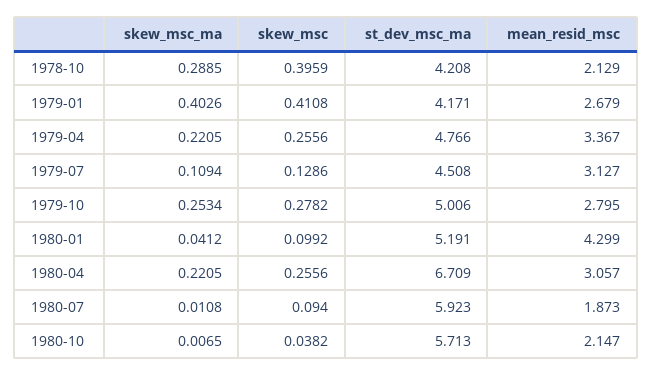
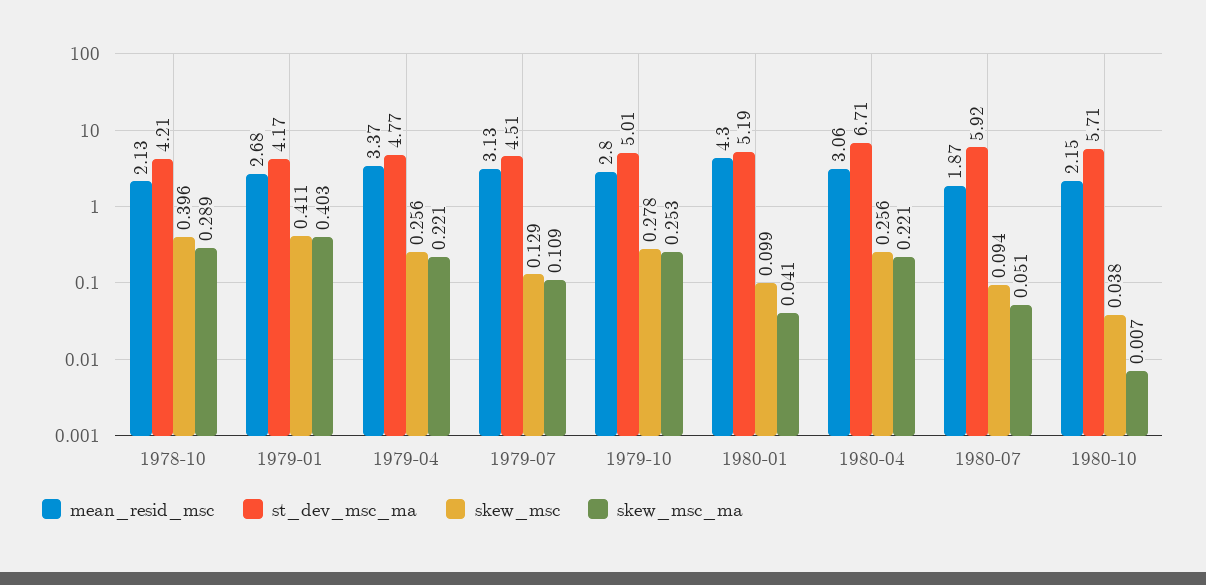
  {
    "skew_msc_ma": {
      "1978-10": 0.2885,
      "1979-01": 0.4026,
      "1979-04": 0.2205,
      "1979-07": 0.1094,
      "1979-10": 0.2534,
      "1980-01": 0.0412,
      "1980-04": 0.2205,
-     "1980-07": 0.0108,
+     "1980-07": 0.051,
      "1980-10": 0.0065
    },
    "skew_msc": {
      "1978-10": 0.3959,
      "1979-01": 0.4108,
      "1979-04": 0.2556,
      "1979-07": 0.1286,
      "1979-10": 0.2782,
      "1980-01": 0.0992,
      "1980-04": 0.2556,
      "1980-07": 0.094,
      "1980-10": 0.0382
    },
    "st_dev_msc_ma": {
      "1978-10": 4.208,
      "1979-01": 4.171,
      "1979-04": 4.766,
      "1979-07": 4.508,
      "1979-10": 5.006,
      "1980-01": 5.191,
      "1980-04": 6.709,
      "1980-07": 5.923,
      "1980-10": 5.713
    },
    "mean_resid_msc": {
      "1978-10": 2.129,
      "1979-01": 2.679,
      "1979-04": 3.367,
      "1979-07": 3.127,
      "1979-10": 2.795,
      "1980-01": 4.299,
      "1980-04": 3.057,
      "1980-07": 1.873,
      "1980-10": 2.147
    }
  }

